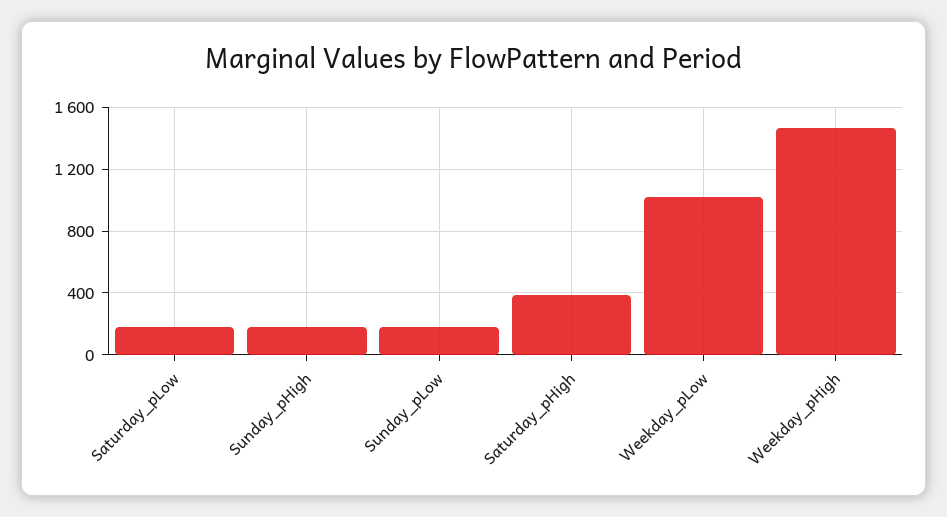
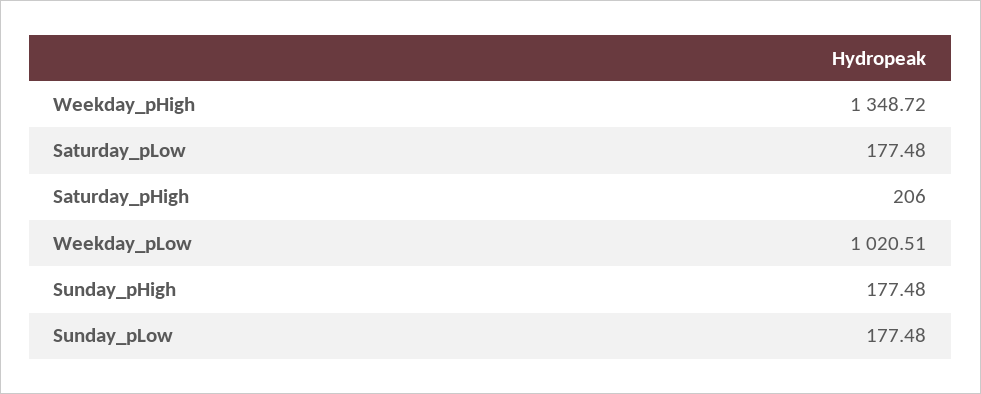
  {
    "Saturday_pLow": 177.48,
    "Sunday_pHigh": 177.48,
    "Sunday_pLow": 177.48,
-   "Saturday_pHigh": 400,
+   "Saturday_pHigh": 206,
    "Weekday_pLow": 1020.51,
-   "Weekday_pHigh": 1450
+   "Weekday_pHigh": 1348.72
  }

